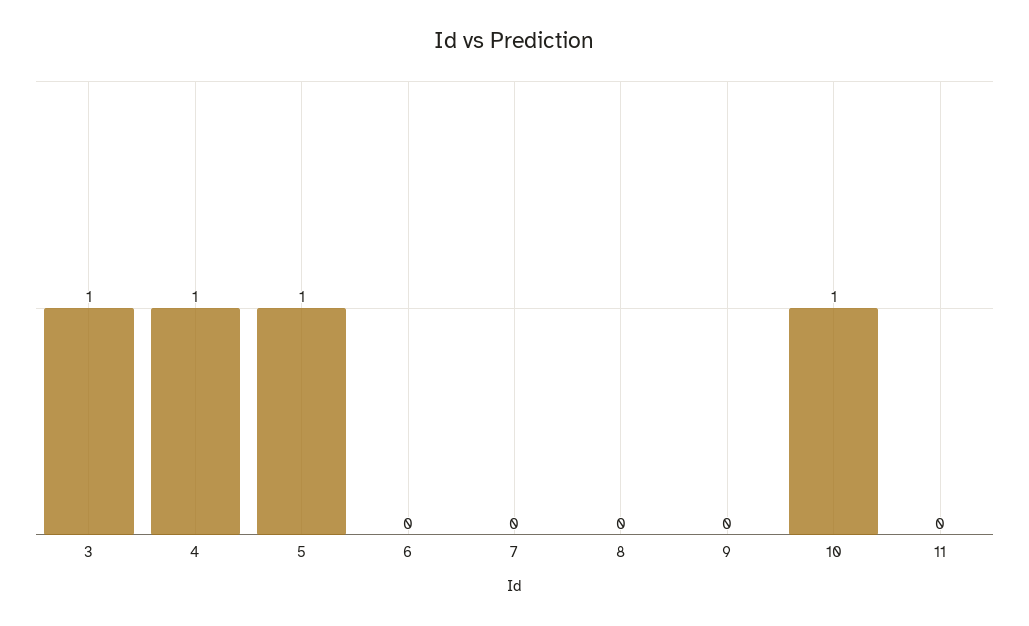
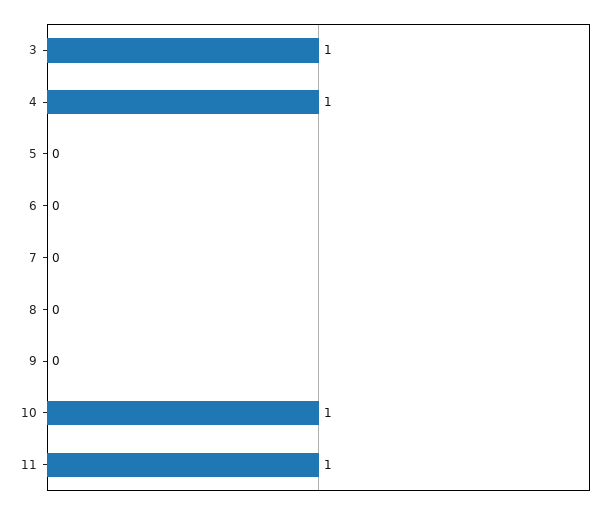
  {
    "3": 1,
    "4": 1,
-   "5": 1,
+   "5": 0,
    "6": 0,
    "7": 0,
    "8": 0,
    "9": 0,
    "10": 1,
-   "11": 0
+   "11": 1
  }

